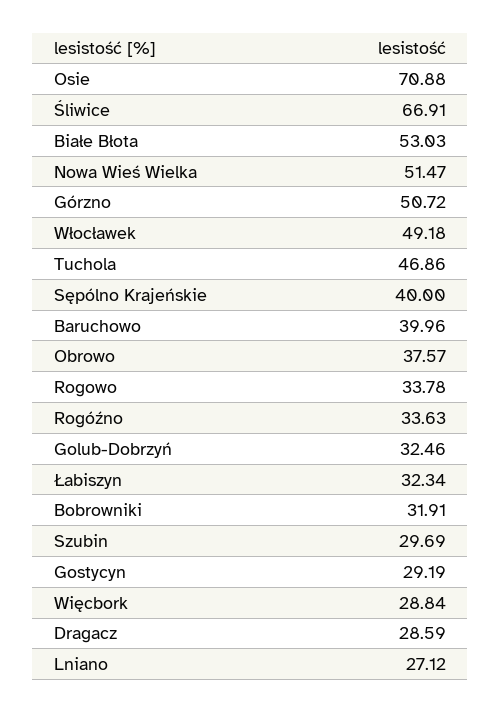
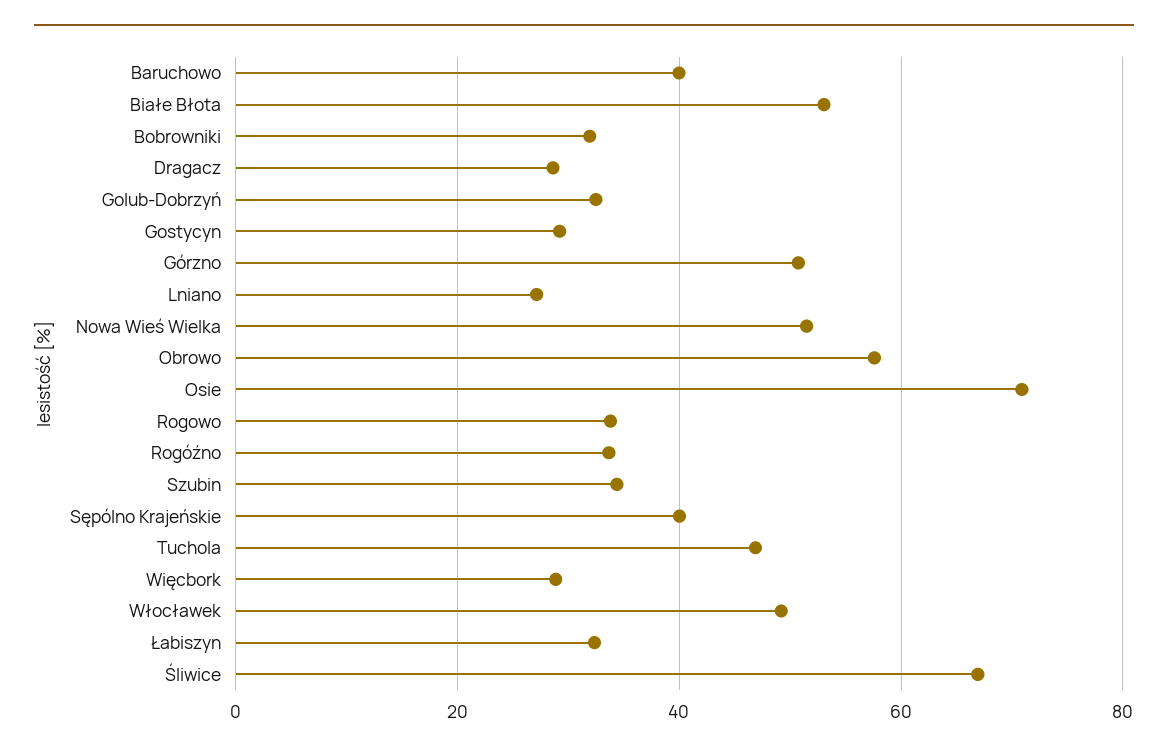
  {
    "Osie": 70.88,
    "Śliwice": 66.91,
    "Białe Błota": 53.03,
    "Nowa Wieś Wielka": 51.47,
    "Górzno": 50.72,
    "Włocławek": 49.18,
    "Tuchola": 46.86,
    "Sępólno Krajeńskie": 40,
    "Baruchowo": 39.96,
-   "Obrowo": 37.57,
+   "Obrowo": 58,
    "Rogowo": 33.78,
    "Rogóźno": 33.63,
    "Golub-Dobrzyń": 32.46,
    "Łabiszyn": 32.34,
    "Bobrowniki": 31.91,
-   "Szubin": 29.69,
+   "Szubin": 34,
    "Gostycyn": 29.19,
    "Więcbork": 28.84,
    "Dragacz": 28.59,
    "Lniano": 27.12
  }

